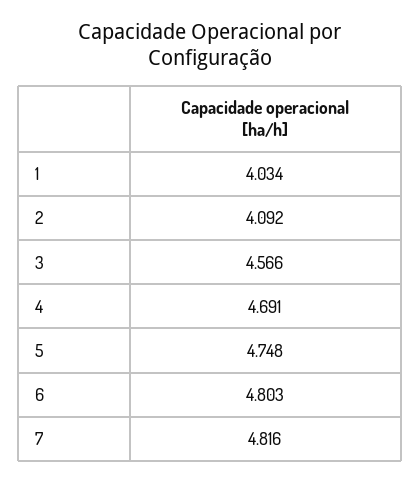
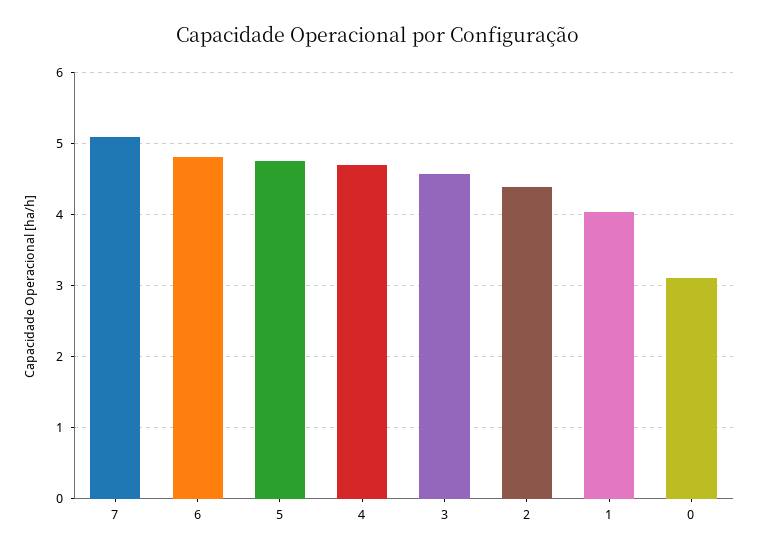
  {
    "1": 4.034,
-   "2": 4.092,
+   "2": 4.4,
    "3": 4.566,
    "4": 4.691,
    "5": 4.748,
    "6": 4.803,
-   "7": 4.816
+   "7": 5.1,
+   "0": 3.1
  }

